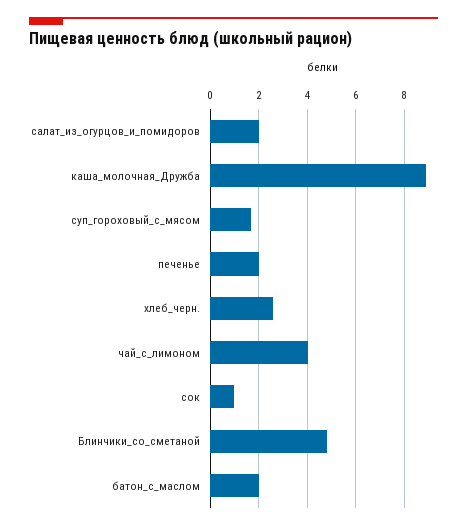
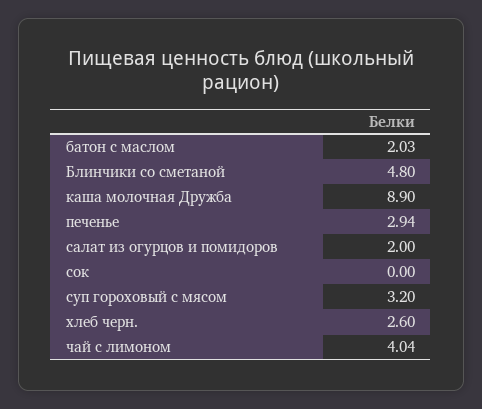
  {
    "салат_из_огурцов_и_помидоров": 2,
    "каша_молочная_Дружба": 8.9,
-   "суп_гороховый_с_мясом": 1.75,
+   "суп_гороховый_с_мясом": 3.2,
-   "печенье": 2,
+   "печенье": 2.94,
    "хлеб_черн.": 2.6,
    "чай_с_лимоном": 4.04,
-   "сок": 1,
+   "сок": 0,
    "Блинчики_со_сметаной": 4.8,
    "батон_с_маслом": 2.03
  }

